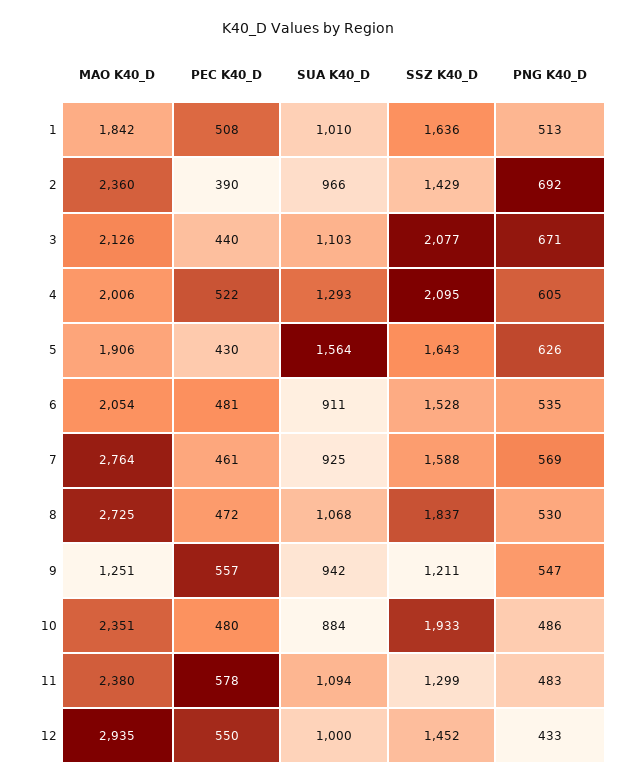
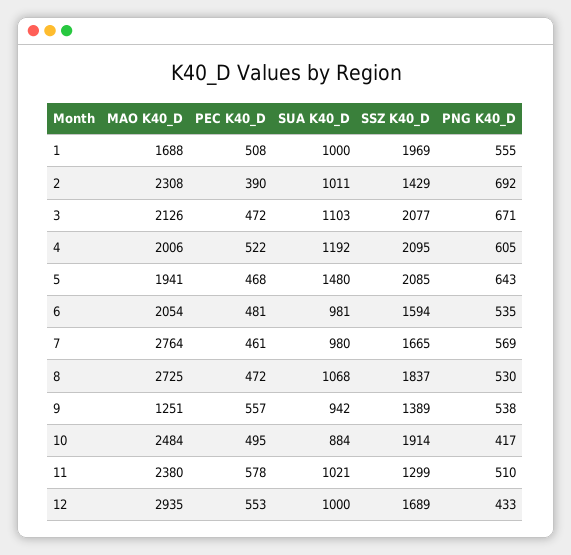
  {
    "MAO K40_D": {
-     "1": 1842,
+     "1": 1688,
-     "2": 2360,
+     "2": 2308,
      "3": 2126,
      "4": 2006,
-     "5": 1906,
+     "5": 1941,
      "6": 2054,
      "7": 2764,
      "8": 2725,
      "9": 1251,
-     "10": 2351,
+     "10": 2484,
      "11": 2380,
      "12": 2935
    },
    "PEC K40_D": {
      "1": 508,
      "2": 390,
-     "3": 440,
+     "3": 472,
      "4": 522,
-     "5": 430,
+     "5": 468,
      "6": 481,
      "7": 461,
      "8": 472,
      "9": 557,
-     "10": 480,
+     "10": 495,
      "11": 578,
-     "12": 550
+     "12": 553
    },
    "SUA K40_D": {
-     "1": 1010,
+     "1": 1000,
-     "2": 966,
+     "2": 1011,
      "3": 1103,
-     "4": 1293,
+     "4": 1192,
-     "5": 1564,
+     "5": 1480,
-     "6": 911,
+     "6": 981,
-     "7": 925,
+     "7": 980,
      "8": 1068,
      "9": 942,
      "10": 884,
-     "11": 1094,
+     "11": 1021,
      "12": 1000
    },
    "SSZ K40_D": {
-     "1": 1636,
+     "1": 1969,
      "2": 1429,
      "3": 2077,
      "4": 2095,
-     "5": 1643,
+     "5": 2085,
-     "6": 1528,
+     "6": 1594,
-     "7": 1588,
+     "7": 1665,
      "8": 1837,
-     "9": 1211,
+     "9": 1389,
-     "10": 1933,
+     "10": 1914,
      "11": 1299,
-     "12": 1452
+     "12": 1689
    },
    "PNG K40_D": {
-     "1": 513,
+     "1": 555,
      "2": 692,
      "3": 671,
      "4": 605,
-     "5": 626,
+     "5": 643,
      "6": 535,
      "7": 569,
      "8": 530,
-     "9": 547,
+     "9": 538,
-     "10": 486,
+     "10": 417,
-     "11": 483,
+     "11": 510,
      "12": 433
    }
  }

